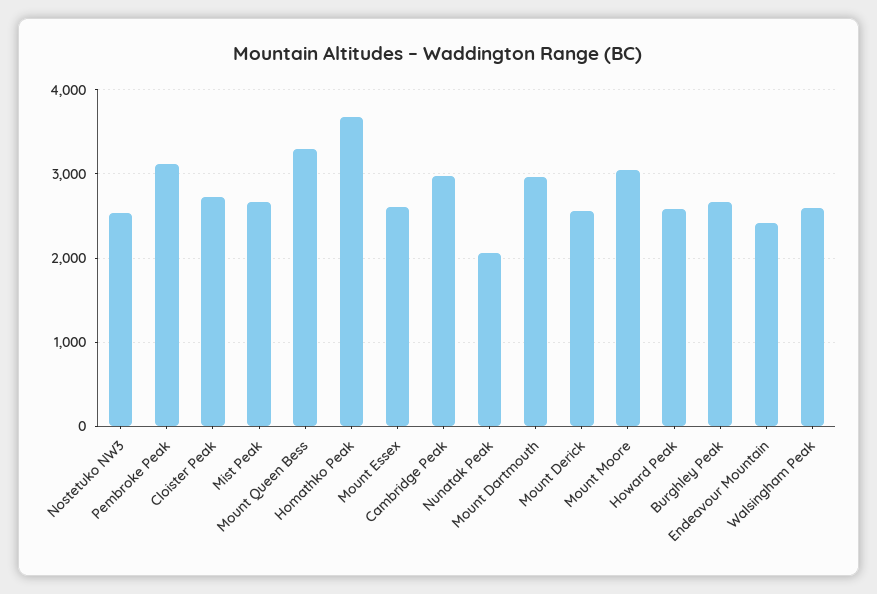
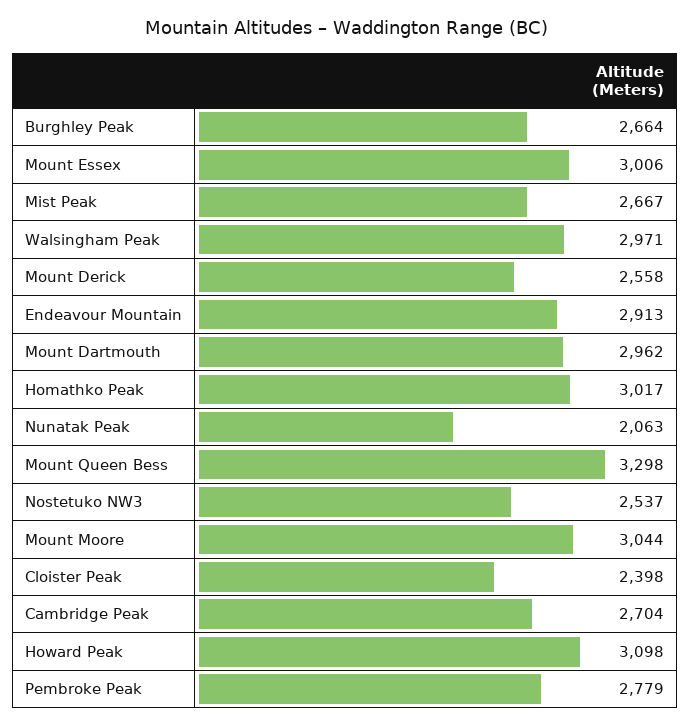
  {
    "Nostetuko NW3": 2537,
-   "Pembroke Peak": 3100,
+   "Pembroke Peak": 2779,
-   "Cloister Peak": 2700,
+   "Cloister Peak": 2398,
    "Mist Peak": 2667,
    "Mount Queen Bess": 3298,
-   "Homathko Peak": 3700,
+   "Homathko Peak": 3017,
-   "Mount Essex": 2600,
+   "Mount Essex": 3006,
-   "Cambridge Peak": 3000,
+   "Cambridge Peak": 2704,
    "Nunatak Peak": 2063,
    "Mount Dartmouth": 2962,
    "Mount Derick": 2558,
    "Mount Moore": 3044,
-   "Howard Peak": 2600,
+   "Howard Peak": 3098,
    "Burghley Peak": 2664,
-   "Endeavour Mountain": 2400,
+   "Endeavour Mountain": 2913,
-   "Walsingham Peak": 2600
+   "Walsingham Peak": 2971
  }

